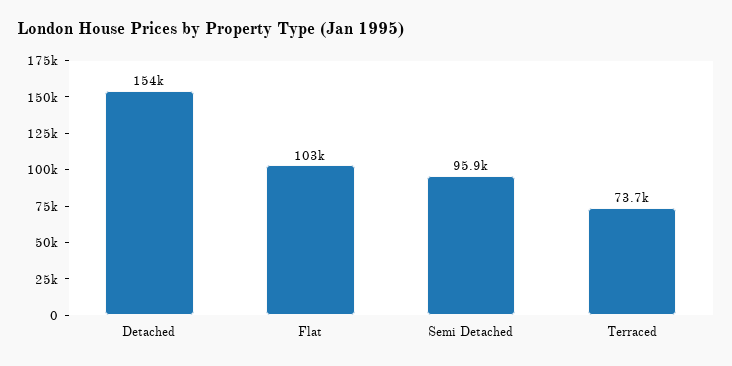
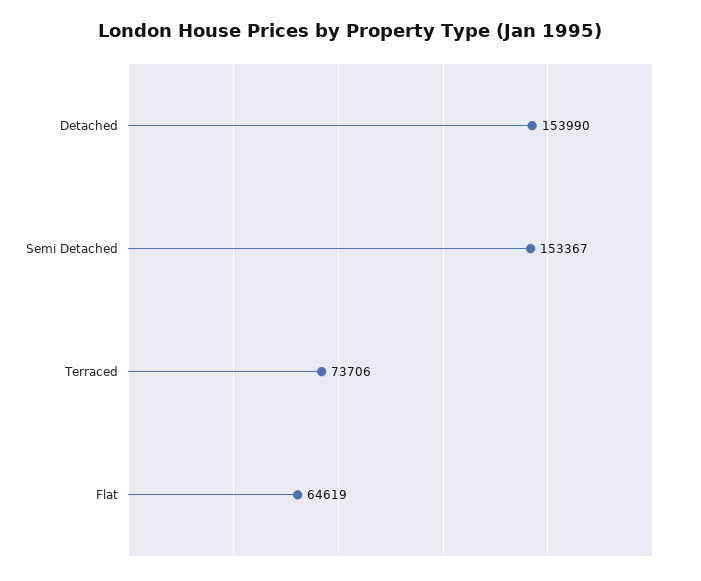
  {
    "Detached": 153990,
-   "Flat": 103000,
+   "Flat": 64619,
-   "Semi Detached": 95900,
+   "Semi Detached": 153367,
    "Terraced": 73706
  }

